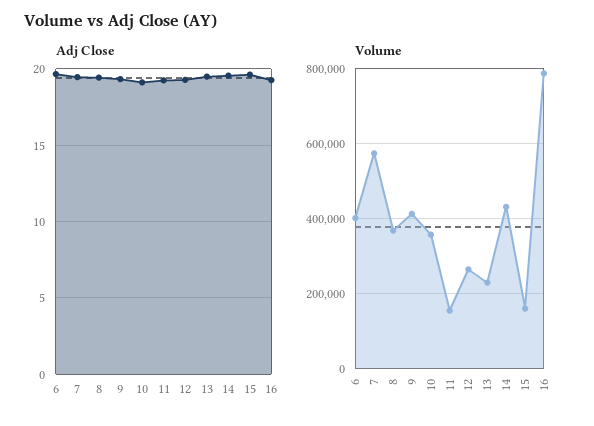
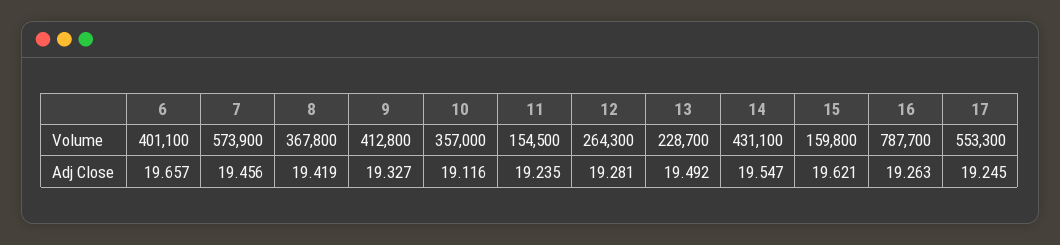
  {
    "Adj Close": {
      "6": 19.657,
      "7": 19.456,
      "8": 19.419,
      "9": 19.327,
      "10": 19.116,
      "11": 19.235,
      "12": 19.281,
      "13": 19.492,
      "14": 19.547,
      "15": 19.621,
-     "16": 19.263
+     "16": 19.263,
+     "17": 19.245
    },
    "Volume": {
      "6": 401100,
      "7": 573900,
      "8": 367800,
      "9": 412800,
      "10": 357000,
      "11": 154500,
      "12": 264300,
      "13": 228700,
      "14": 431100,
      "15": 159800,
-     "16": 787700
+     "16": 787700,
+     "17": 553300
    }
  }

